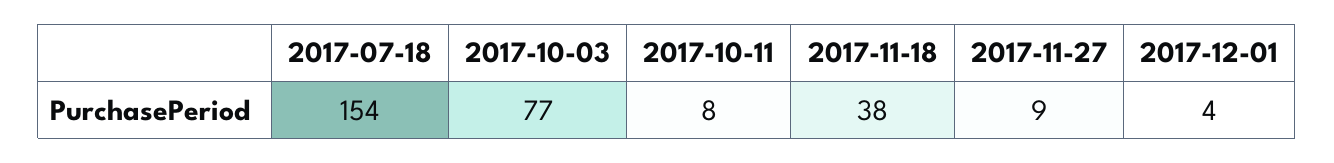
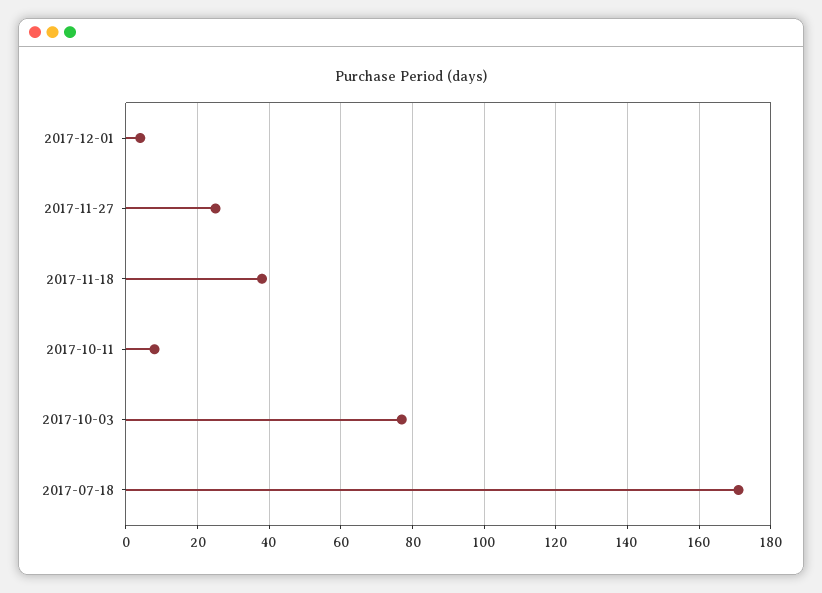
  {
-   "2017-07-18": 154,
+   "2017-07-18": 170,
    "2017-10-03": 77,
    "2017-10-11": 8,
    "2017-11-18": 38,
-   "2017-11-27": 9,
+   "2017-11-27": 25,
    "2017-12-01": 4
  }

